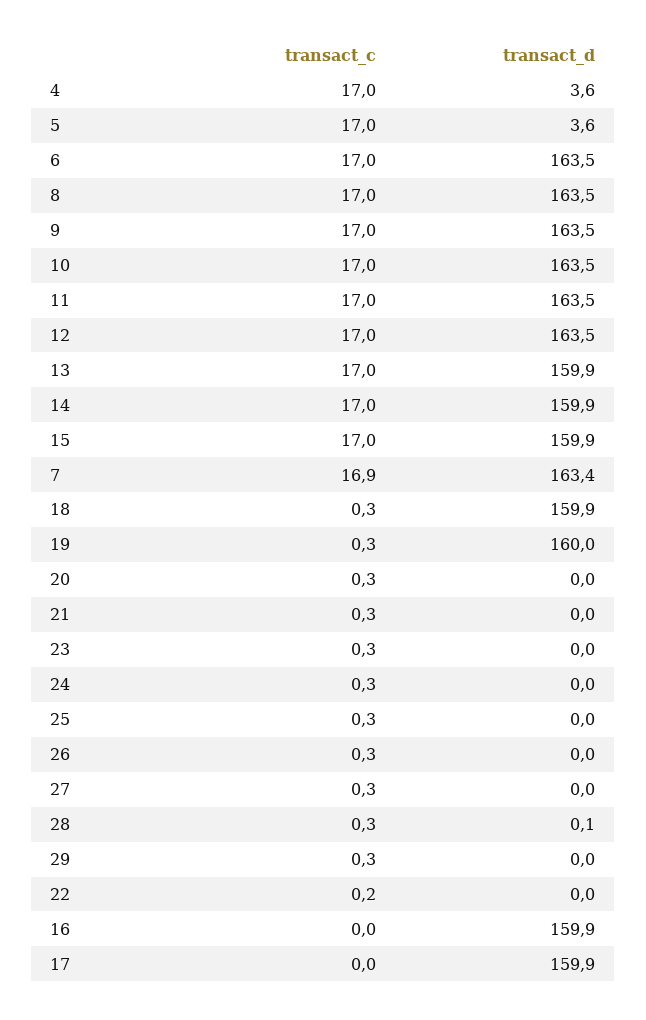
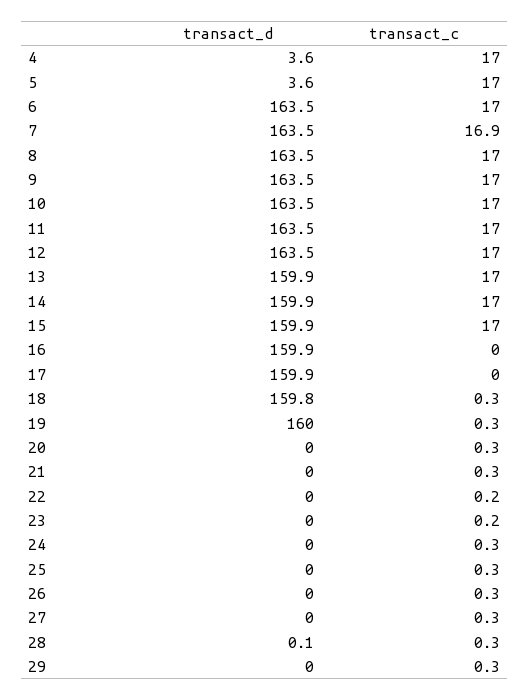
  {
    "transact_c": {
      "4": 17,
      "5": 17,
      "6": 17,
      "8": 17,
      "9": 17,
      "10": 17,
      "11": 17,
      "12": 17,
      "13": 17,
      "14": 17,
      "15": 17,
      "7": 16.9,
      "18": 0.3,
      "19": 0.3,
      "20": 0.3,
      "21": 0.3,
-     "23": 0.3,
+     "23": 0.2,
      "24": 0.3,
      "25": 0.3,
      "26": 0.3,
      "27": 0.3,
      "28": 0.3,
      "29": 0.3,
      "22": 0.2,
      "16": 0,
      "17": 0
    },
    "transact_d": {
      "4": 3.6,
      "5": 3.6,
      "6": 163.5,
      "8": 163.5,
      "9": 163.5,
      "10": 163.5,
      "11": 163.5,
      "12": 163.5,
      "13": 159.9,
      "14": 159.9,
      "15": 159.9,
-     "7": 163.4,
+     "7": 163.5,
-     "18": 159.9,
+     "18": 159.8,
      "19": 160,
      "20": 0,
      "21": 0,
      "23": 0,
      "24": 0,
      "25": 0,
      "26": 0,
      "27": 0,
      "28": 0.1,
      "29": 0,
      "22": 0,
      "16": 159.9,
      "17": 159.9
    }
  }

